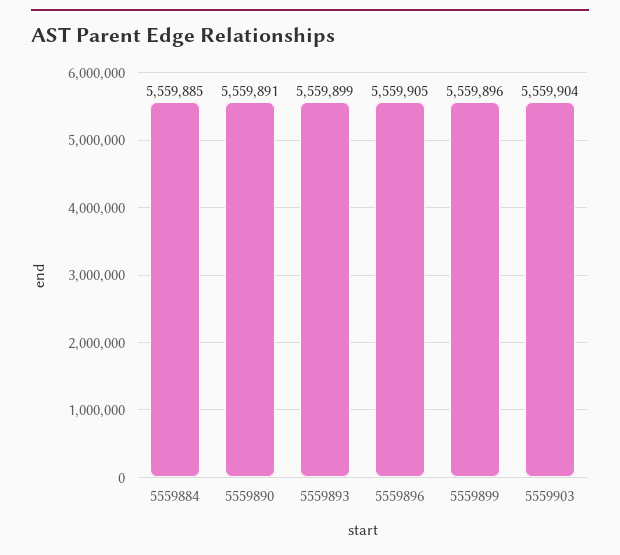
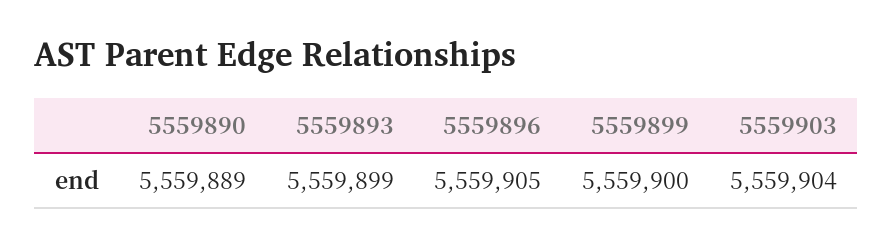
  {
-   "5559884": 5559885,
-   "5559890": 5559891,
+   "5559890": 5559889,
    "5559893": 5559899,
    "5559896": 5559905,
-   "5559899": 5559896,
+   "5559899": 5559900,
    "5559903": 5559904
  }

